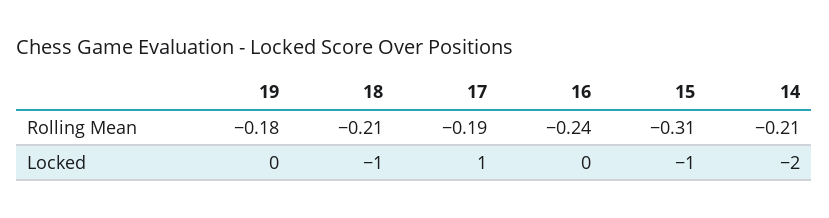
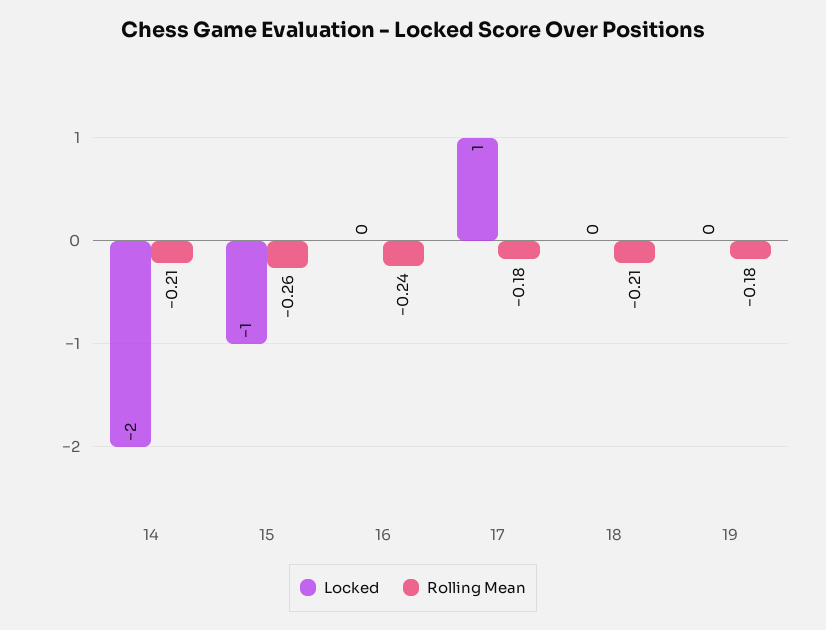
  {
    "Rolling Mean": {
      "19": -0.18,
      "18": -0.21,
-     "17": -0.19,
+     "17": -0.18,
      "16": -0.24,
-     "15": -0.31,
+     "15": -0.26,
      "14": -0.21
    },
    "Locked": {
      "19": 0,
-     "18": -1,
+     "18": 0,
      "17": 1,
      "16": 0,
      "15": -1,
      "14": -2
    }
  }

